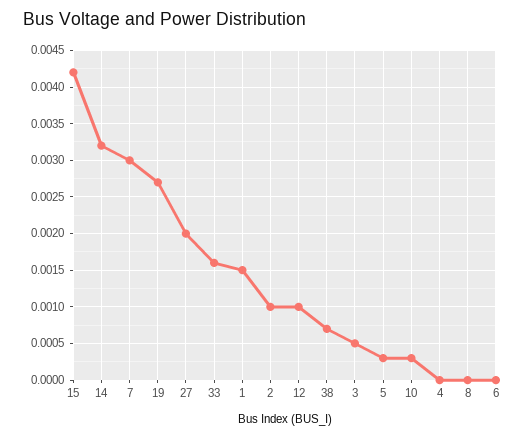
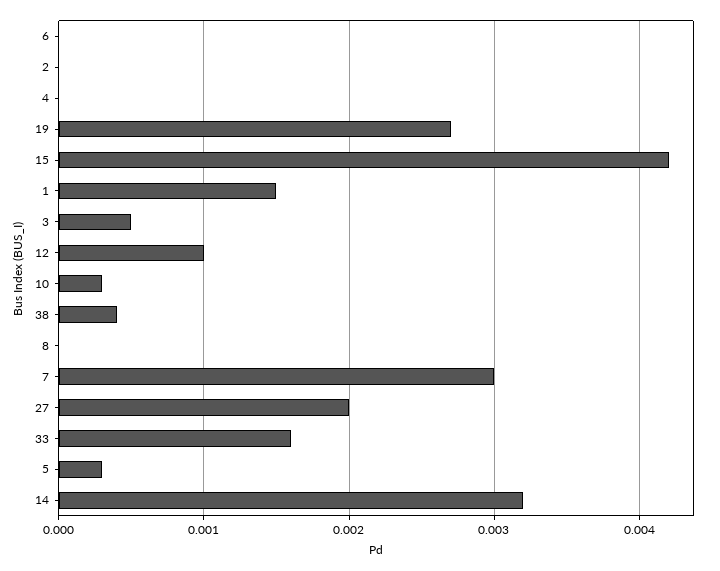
  {
    "15": 0.0042,
    "14": 0.0032,
    "7": 0.003,
    "19": 0.0027,
    "27": 0.002,
    "33": 0.0016,
    "1": 0.0015,
-   "2": 0.001,
+   "2": 0,
    "12": 0.001,
-   "38": 0.0007,
+   "38": 0.0004,
    "3": 0.0005,
    "5": 0.0003,
    "10": 0.0003,
    "4": 0,
    "8": 0,
    "6": 0
  }

